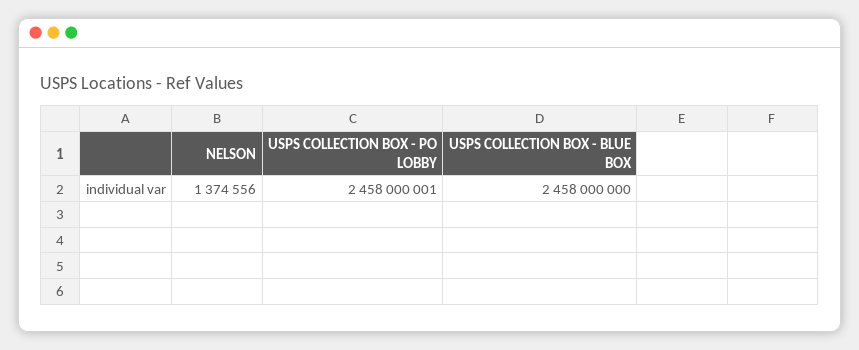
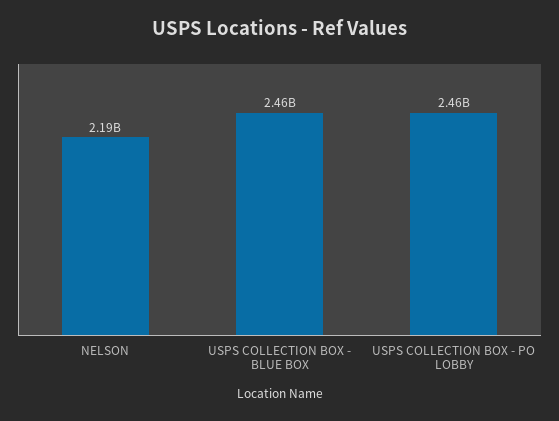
  {
-   "NELSON": 1374556,
+   "NELSON": 2190000000,
    "USPS COLLECTION BOX - PO LOBBY": 2458000001,
    "USPS COLLECTION BOX - BLUE BOX": 2458000000
  }

